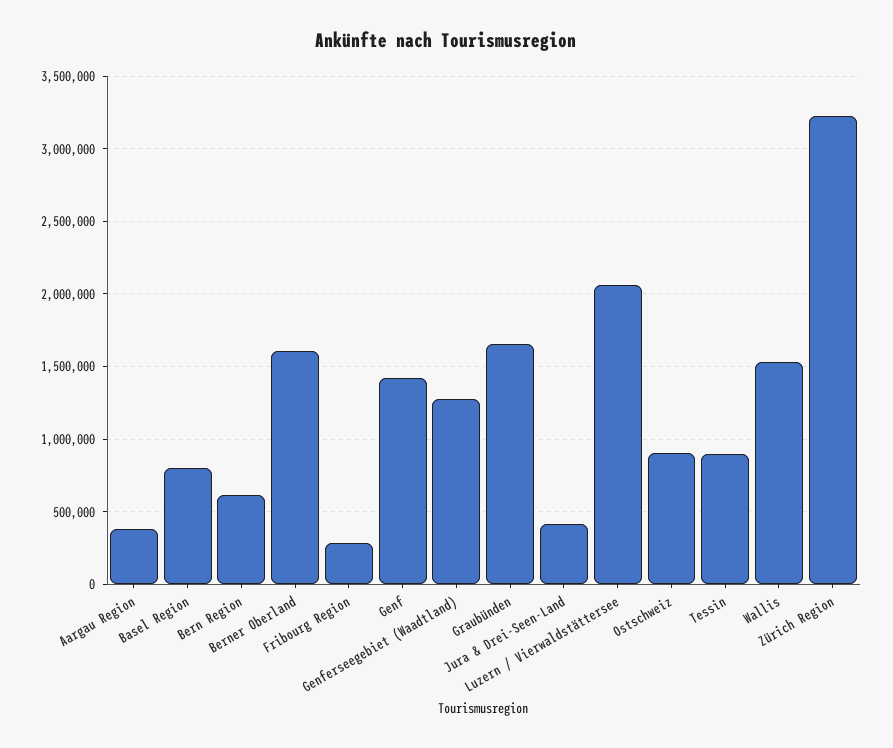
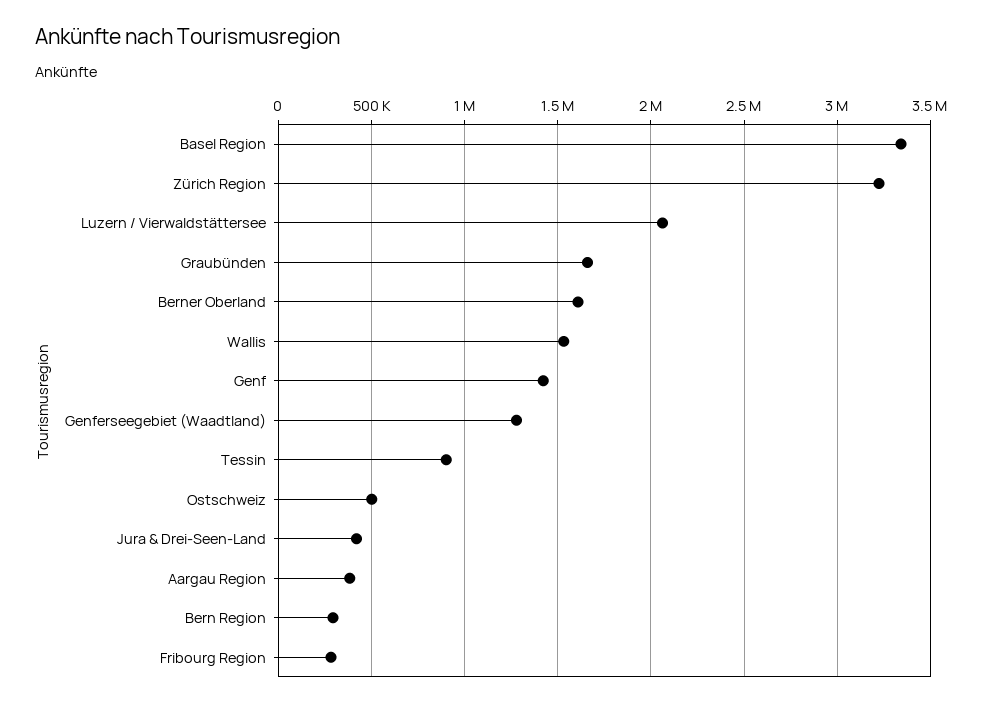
  {
    "Aargau Region": 400000,
-   "Basel Region": 800000,
+   "Basel Region": 3350000,
-   "Bern Region": 600000,
+   "Bern Region": 300000,
    "Berner Oberland": 1600000,
    "Fribourg Region": 300000,
    "Genf": 1400000,
    "Genferseegebiet (Waadtland)": 1300000,
    "Graubünden": 1650000,
    "Jura & Drei-Seen-Land": 400000,
    "Luzern / Vierwaldstättersee": 2050000,
-   "Ostschweiz": 900000,
+   "Ostschweiz": 500000,
    "Tessin": 900000,
    "Wallis": 1550000,
    "Zürich Region": 3200000
  }

